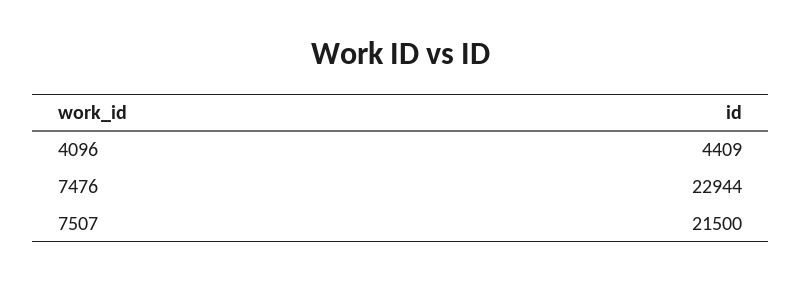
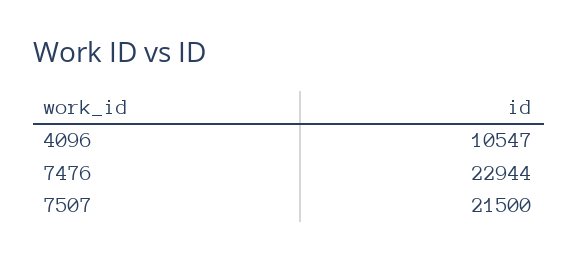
  {
-   "4096": 4409,
+   "4096": 10547,
    "7476": 22944,
    "7507": 21500
  }

